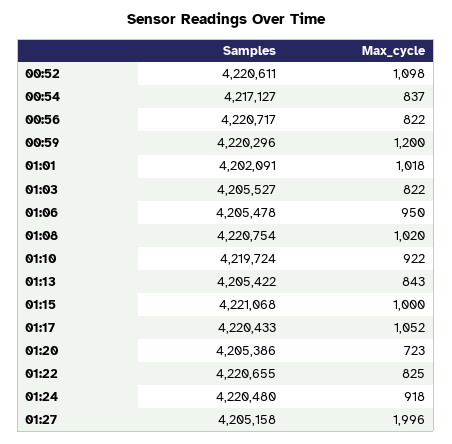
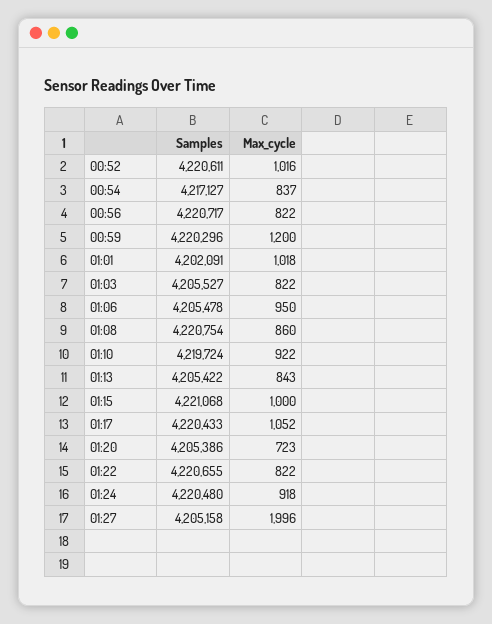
  {
    "Samples": {
      "00:52": 4220611,
      "00:54": 4217127,
      "00:56": 4220717,
      "00:59": 4220296,
      "01:01": 4202091,
      "01:03": 4205527,
      "01:06": 4205478,
      "01:08": 4220754,
      "01:10": 4219724,
      "01:13": 4205422,
      "01:15": 4221068,
      "01:17": 4220433,
      "01:20": 4205386,
      "01:22": 4220655,
      "01:24": 4220480,
      "01:27": 4205158
    },
    "Max_cycle": {
-     "00:52": 1098,
+     "00:52": 1016,
      "00:54": 837,
      "00:56": 822,
      "00:59": 1200,
      "01:01": 1018,
      "01:03": 822,
      "01:06": 950,
-     "01:08": 1020,
+     "01:08": 860,
      "01:10": 922,
      "01:13": 843,
      "01:15": 1000,
      "01:17": 1052,
      "01:20": 723,
-     "01:22": 825,
+     "01:22": 822,
      "01:24": 918,
      "01:27": 1996
    }
  }

